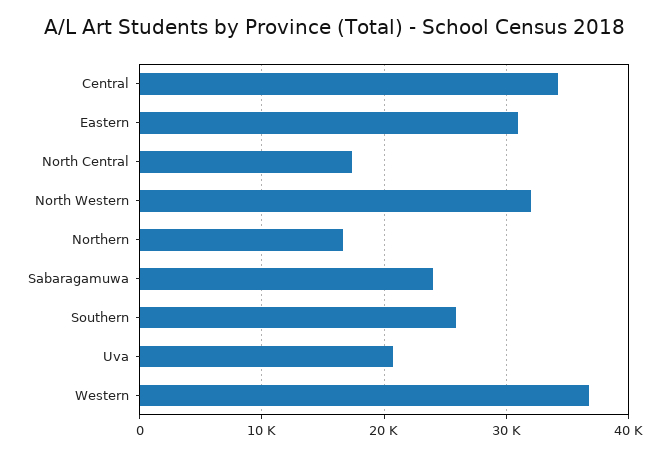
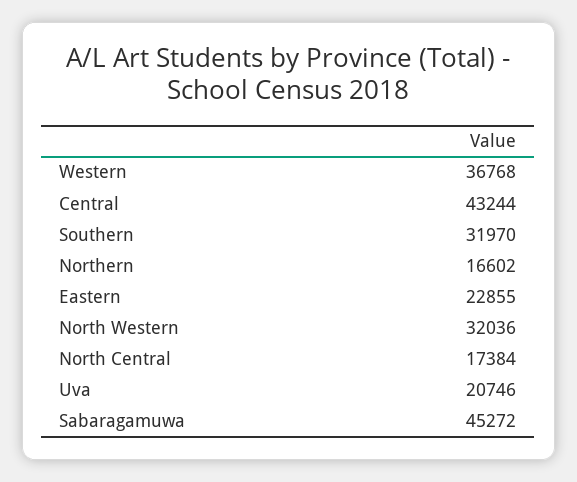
  {
-   "Central": 34000,
+   "Central": 43244,
-   "Eastern": 31000,
+   "Eastern": 22855,
    "North Central": 17384,
    "North Western": 32036,
    "Northern": 16602,
-   "Sabaragamuwa": 24000,
+   "Sabaragamuwa": 45272,
-   "Southern": 26000,
+   "Southern": 31970,
    "Uva": 20746,
    "Western": 36768
  }

